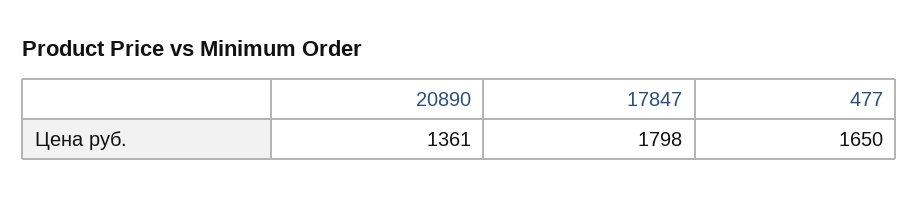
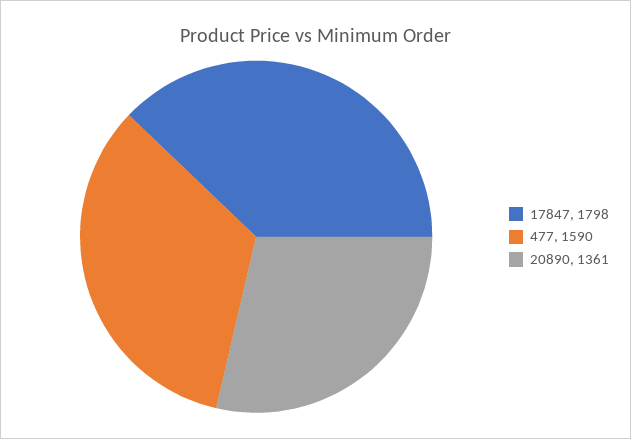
  {
    "20890": 1361,
    "17847": 1798,
-   "477": 1650
+   "477": 1590
  }

